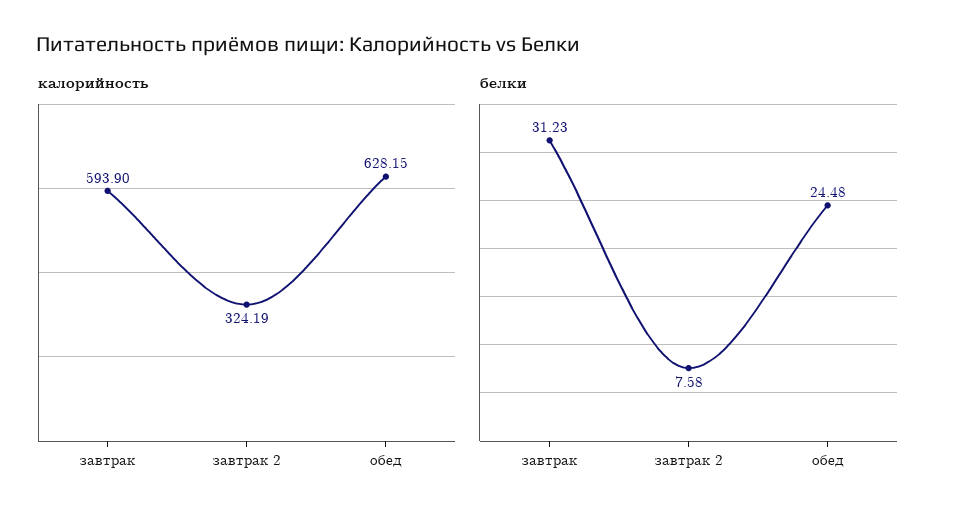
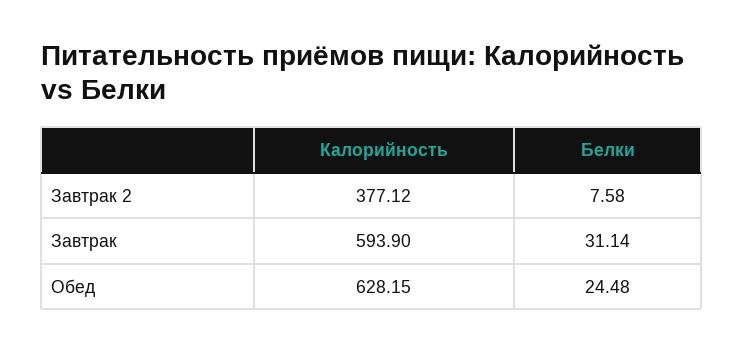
  {
    "калорийность": {
      "завтрак": 593.9,
-     "завтрак 2": 324.19,
+     "завтрак 2": 377.12,
      "обед": 628.15
    },
    "белки": {
-     "завтрак": 31.23,
+     "завтрак": 31.14,
      "завтрак 2": 7.58,
      "обед": 24.48
    }
  }

